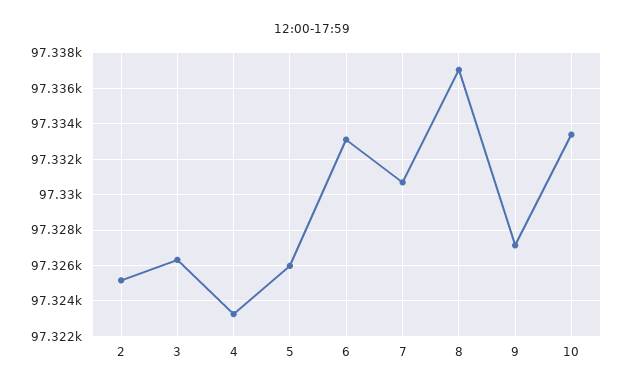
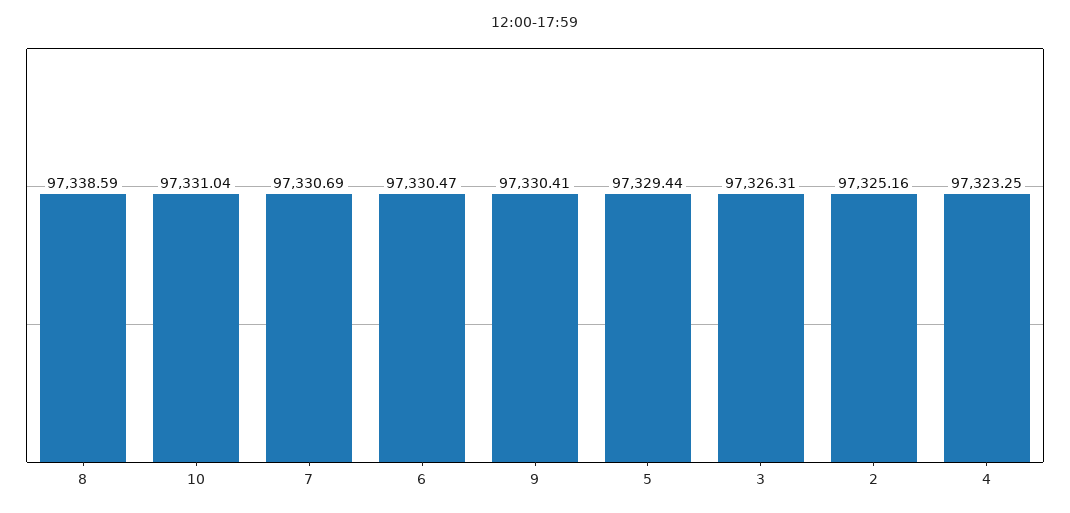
  {
    "2": 97325.16,
    "3": 97326.31,
    "4": 97323.25,
-   "5": 97326,
+   "5": 97329.44,
-   "6": 97333,
+   "6": 97330.47,
    "7": 97330.69,
-   "8": 97337,
+   "8": 97338.59,
-   "9": 97327,
+   "9": 97330.41,
-   "10": 97333.5
+   "10": 97331.04
  }

